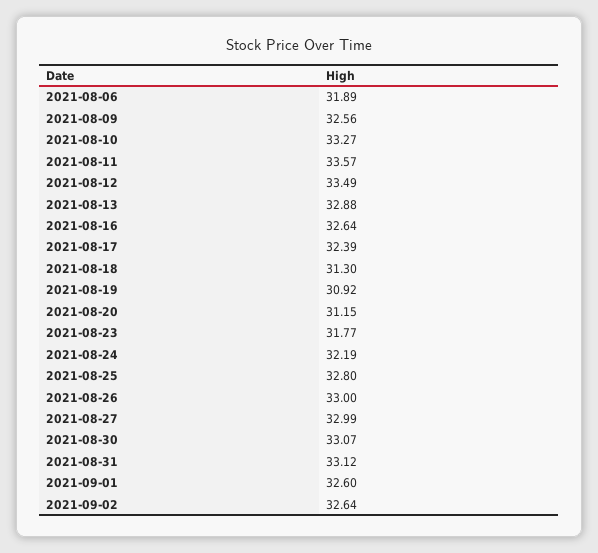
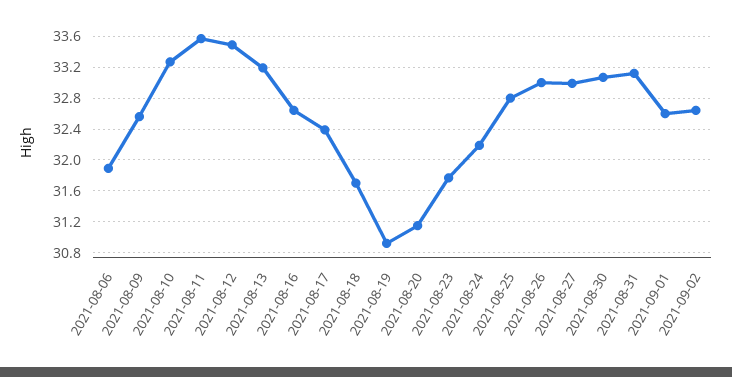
  {
    "2021-08-06": 31.89,
    "2021-08-09": 32.56,
    "2021-08-10": 33.27,
    "2021-08-11": 33.57,
    "2021-08-12": 33.49,
-   "2021-08-13": 32.88,
+   "2021-08-13": 33.2,
    "2021-08-16": 32.64,
    "2021-08-17": 32.39,
-   "2021-08-18": 31.3,
+   "2021-08-18": 31.7,
    "2021-08-19": 30.92,
    "2021-08-20": 31.15,
    "2021-08-23": 31.77,
    "2021-08-24": 32.19,
    "2021-08-25": 32.8,
    "2021-08-26": 33,
    "2021-08-27": 32.99,
    "2021-08-30": 33.07,
    "2021-08-31": 33.12,
    "2021-09-01": 32.6,
    "2021-09-02": 32.64
  }

